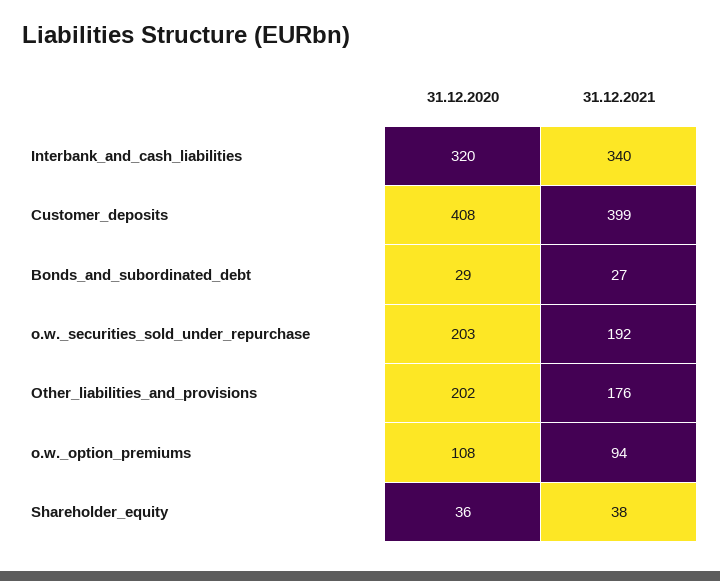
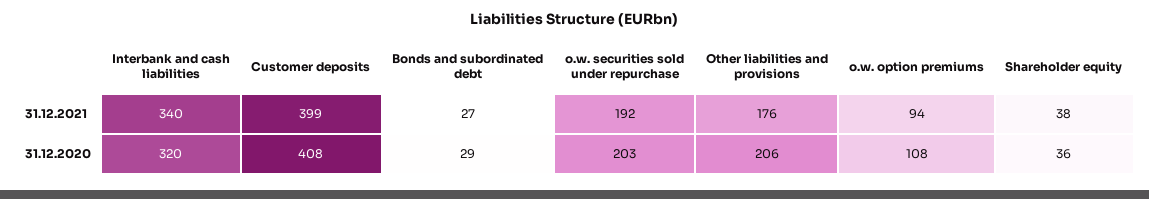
  {
    "31.12.2020": {
      "Interbank_and_cash_liabilities": 320,
      "Customer_deposits": 408,
      "Bonds_and_subordinated_debt": 29,
      "o.w._securities_sold_under_repurchase": 203,
-     "Other_liabilities_and_provisions": 202,
+     "Other_liabilities_and_provisions": 206,
      "o.w._option_premiums": 108,
      "Shareholder_equity": 36
    },
    "31.12.2021": {
      "Interbank_and_cash_liabilities": 340,
      "Customer_deposits": 399,
      "Bonds_and_subordinated_debt": 27,
      "o.w._securities_sold_under_repurchase": 192,
      "Other_liabilities_and_provisions": 176,
      "o.w._option_premiums": 94,
      "Shareholder_equity": 38
    }
  }

